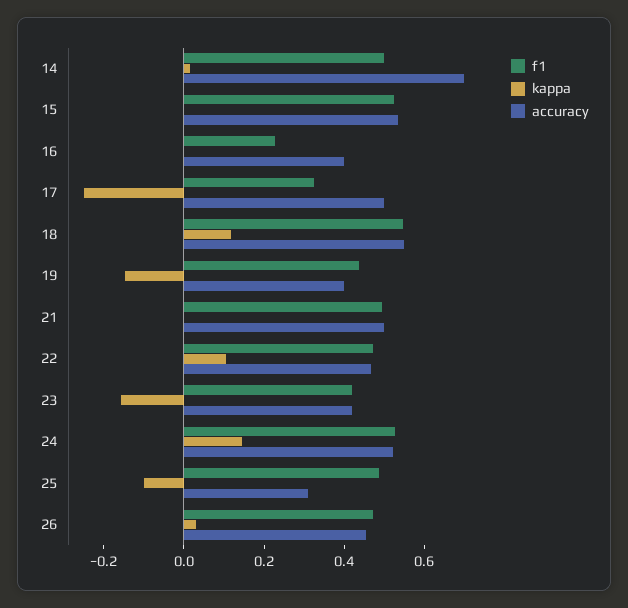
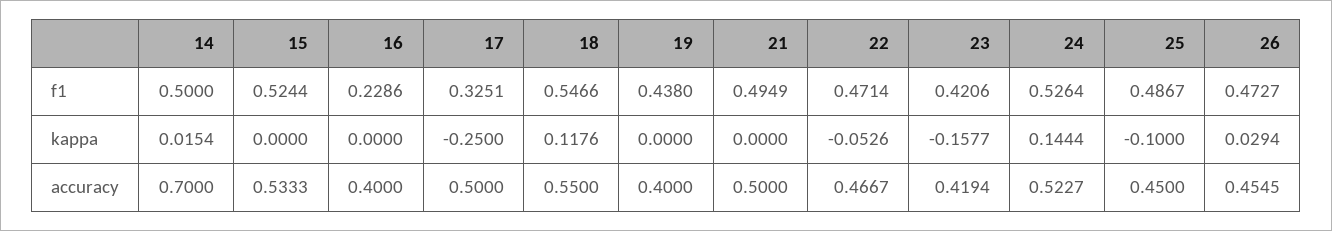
  {
    "f1": {
      "14": 0.5,
      "15": 0.5244,
      "16": 0.2286,
      "17": 0.3251,
      "18": 0.5466,
      "19": 0.438,
      "21": 0.4949,
      "22": 0.4714,
      "23": 0.4206,
      "24": 0.5264,
      "25": 0.4867,
      "26": 0.4727
    },
    "kappa": {
      "14": 0.0154,
      "15": 0,
      "16": 0,
      "17": -0.25,
      "18": 0.1176,
-     "19": -0.15,
+     "19": 0,
      "21": 0,
-     "22": 0.1,
+     "22": -0.0526,
      "23": -0.1577,
      "24": 0.1444,
      "25": -0.1,
      "26": 0.0294
    },
    "accuracy": {
      "14": 0.7,
      "15": 0.5333,
      "16": 0.4,
      "17": 0.5,
      "18": 0.55,
      "19": 0.4,
      "21": 0.5,
      "22": 0.4667,
      "23": 0.4194,
      "24": 0.5227,
-     "25": 0.3,
+     "25": 0.45,
      "26": 0.4545
    }
  }

